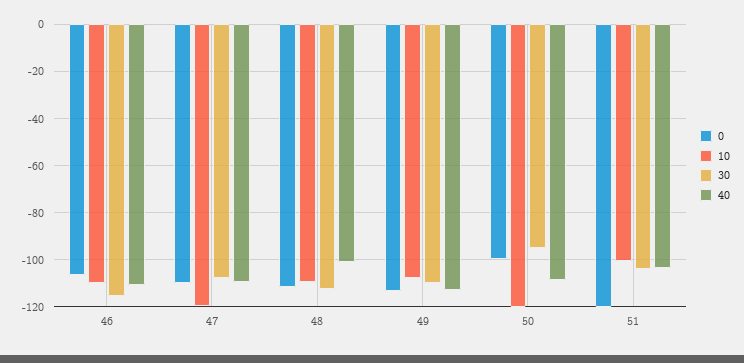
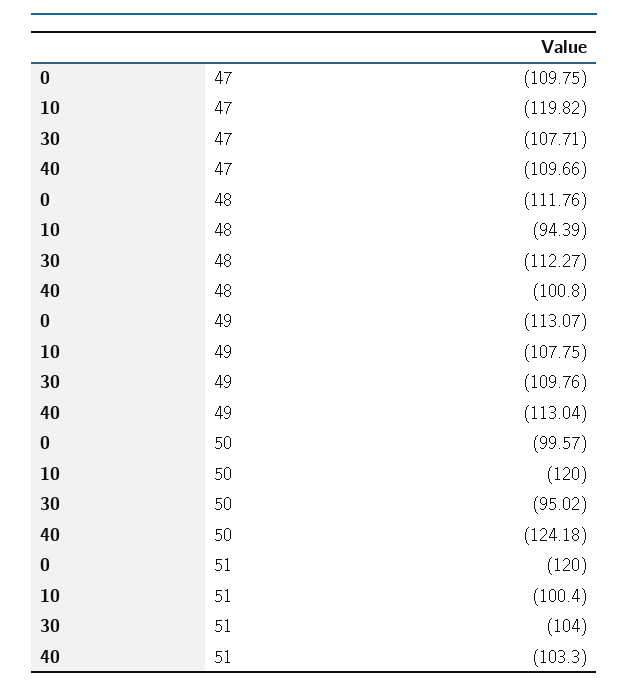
  {
    "0": {
-     "46": -105,
      "47": -109.75,
      "48": -111.76,
      "49": -113.07,
      "50": -99.57,
      "51": -120
    },
    "10": {
-     "46": -110,
      "47": -119.82,
-     "48": -110,
+     "48": -94.39,
      "49": -107.75,
      "50": -120,
      "51": -100.4
    },
    "30": {
-     "46": -115,
      "47": -107.71,
      "48": -112.27,
      "49": -109.76,
      "50": -95.02,
      "51": -104
    },
    "40": {
-     "46": -110,
      "47": -109.66,
      "48": -100.8,
      "49": -113.04,
-     "50": -110,
+     "50": -124.18,
      "51": -103.3
    }
  }

